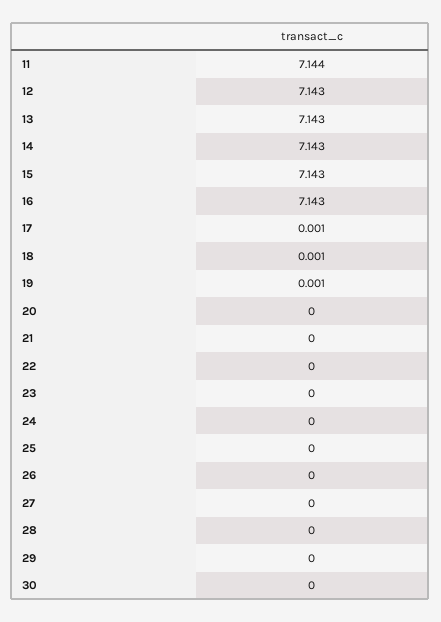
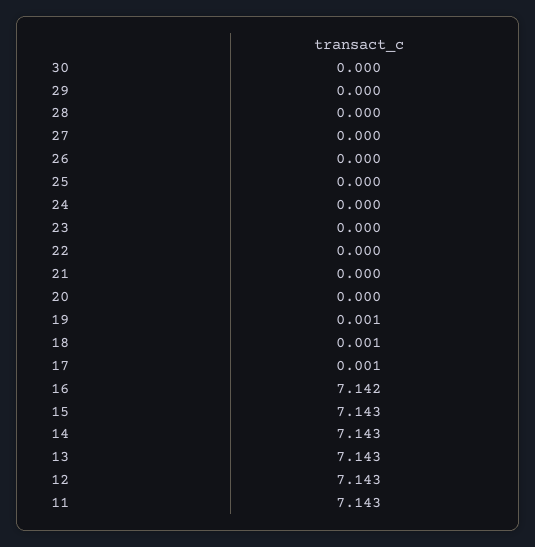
  {
-   "11": 7.144,
+   "11": 7.143,
    "12": 7.143,
    "13": 7.143,
    "14": 7.143,
    "15": 7.143,
-   "16": 7.143,
+   "16": 7.142,
    "17": 0.001,
    "18": 0.001,
    "19": 0.001,
    "20": 0,
    "21": 0,
    "22": 0,
    "23": 0,
    "24": 0,
    "25": 0,
    "26": 0,
    "27": 0,
    "28": 0,
    "29": 0,
    "30": 0
  }

